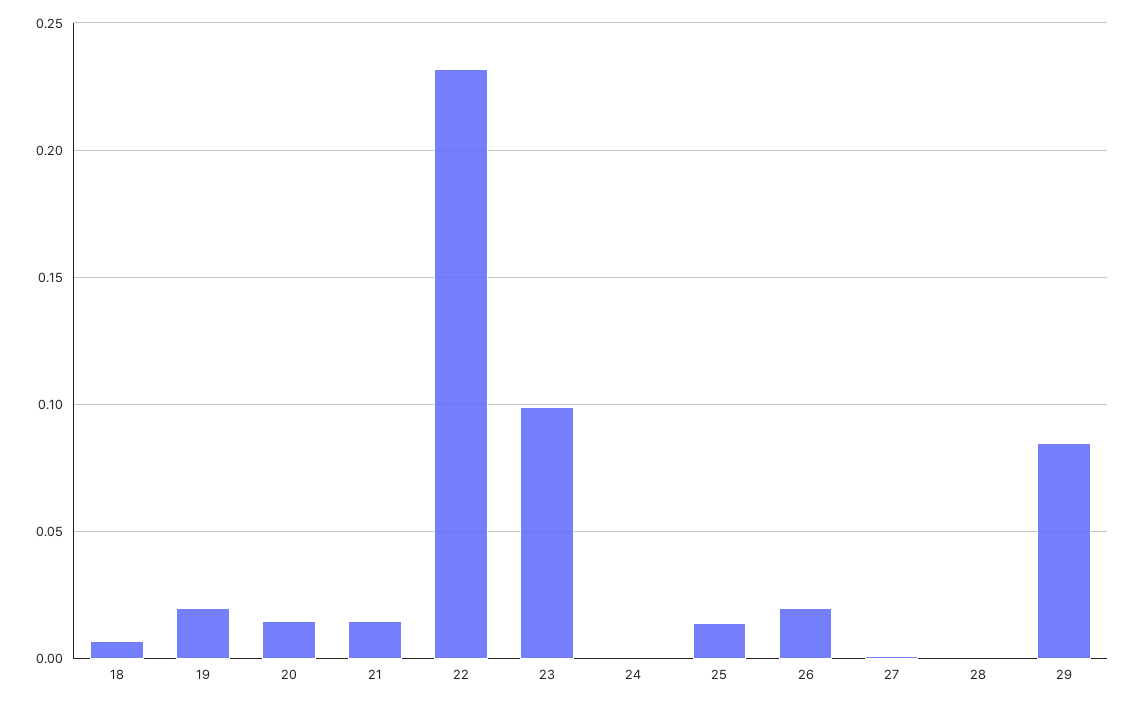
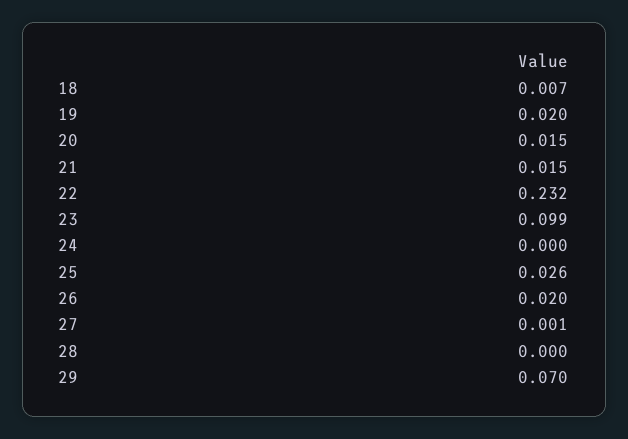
  {
    "18": 0.007,
    "19": 0.02,
    "20": 0.015,
    "21": 0.015,
    "22": 0.232,
    "23": 0.099,
    "24": 0,
-   "25": 0.015,
+   "25": 0.026,
    "26": 0.02,
    "27": 0.001,
    "28": 0,
-   "29": 0.085
+   "29": 0.07
  }

